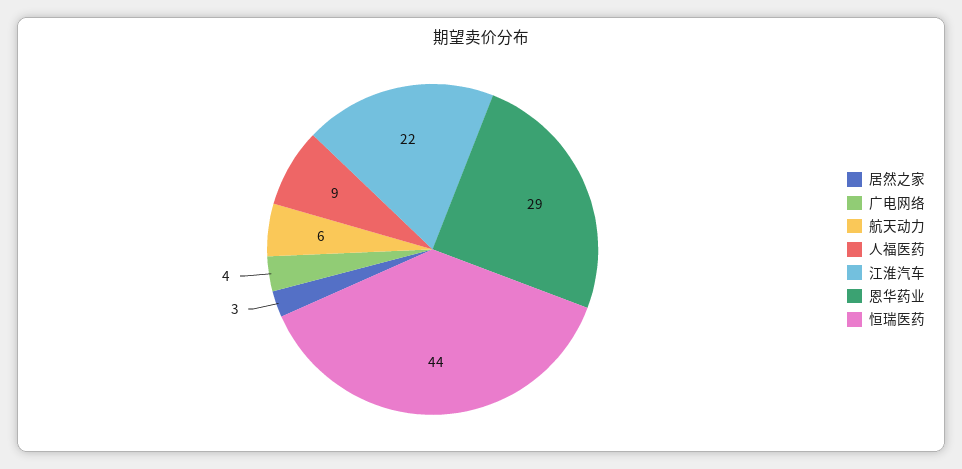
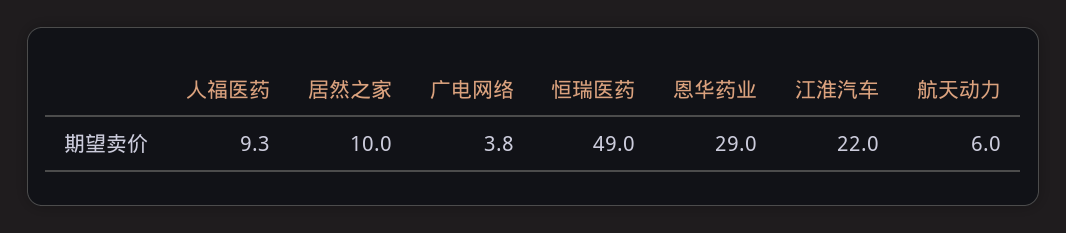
  {
-   "居然之家": 3,
+   "居然之家": 10,
    "广电网络": 3.8,
    "航天动力": 6,
    "人福医药": 9.3,
    "江淮汽车": 22,
    "恩华药业": 29,
-   "恒瑞医药": 44
+   "恒瑞医药": 49
  }

